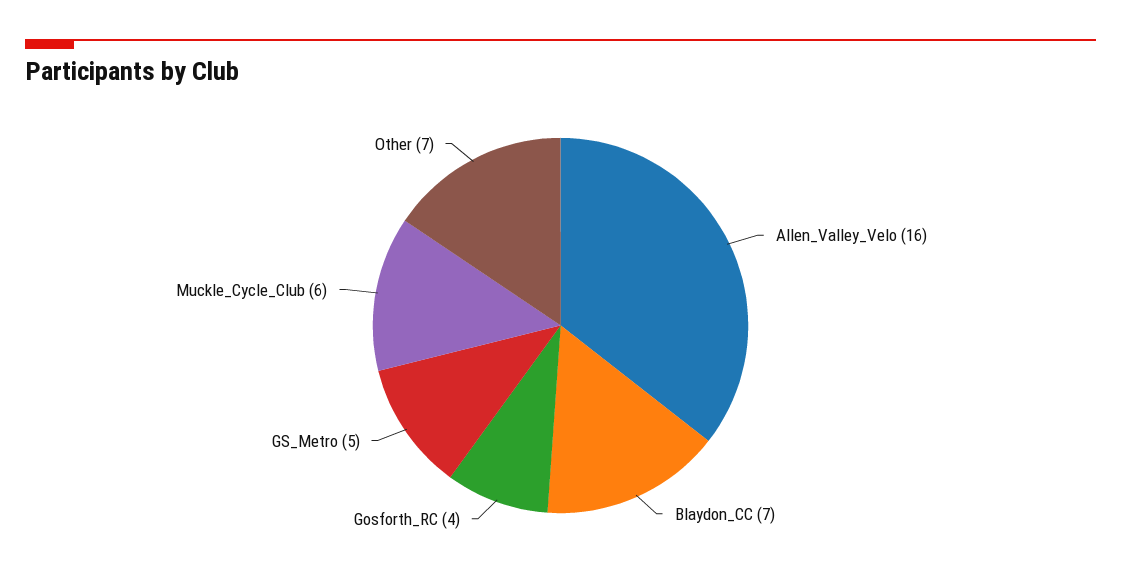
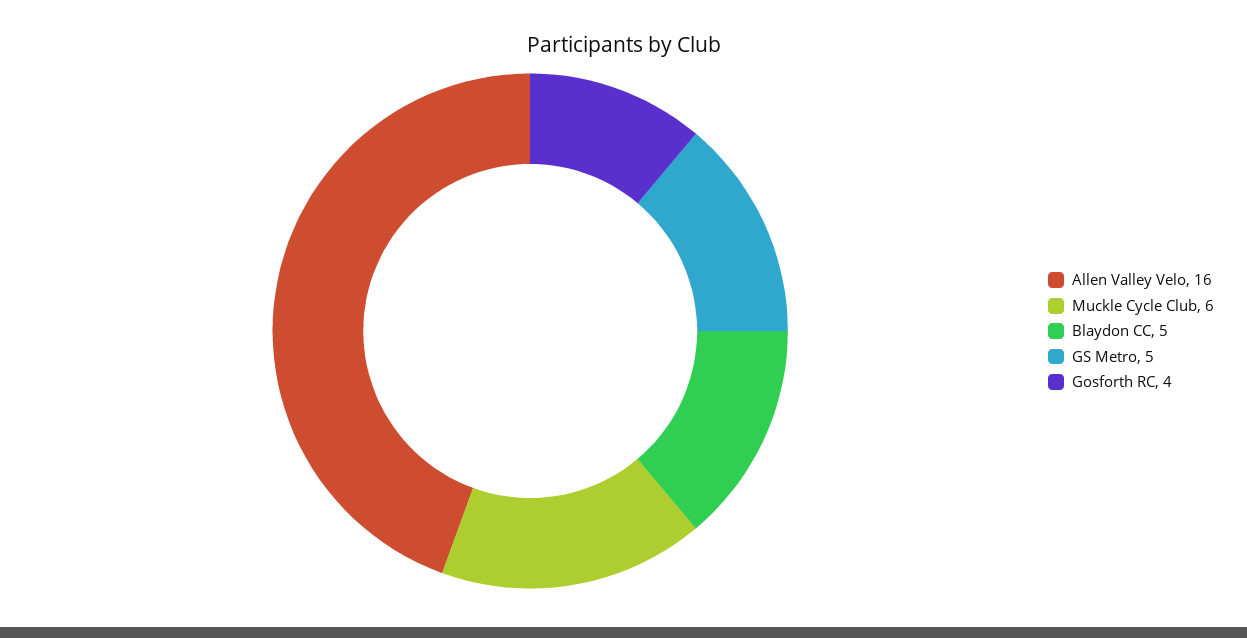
  {
    "Allen_Valley_Velo": 16,
-   "Blaydon_CC": 7,
+   "Blaydon_CC": 5,
    "Gosforth_RC": 4,
    "GS_Metro": 5,
-   "Muckle_Cycle_Club": 6,
+   "Muckle_Cycle_Club": 6
-   "Other": 7
  }

